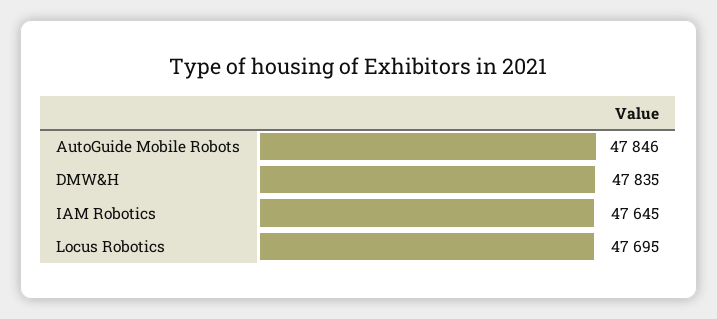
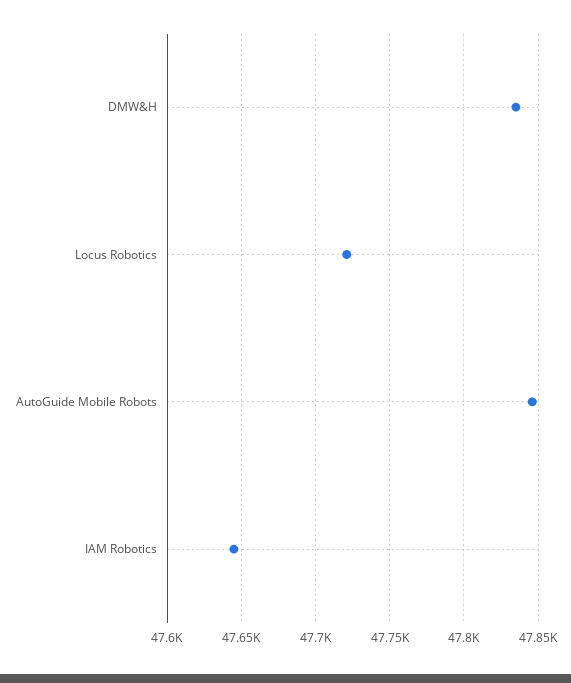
  {
    "AutoGuide Mobile Robots": 47846,
    "DMW&H": 47835,
    "IAM Robotics": 47645,
-   "Locus Robotics": 47695
+   "Locus Robotics": 47720
  }

